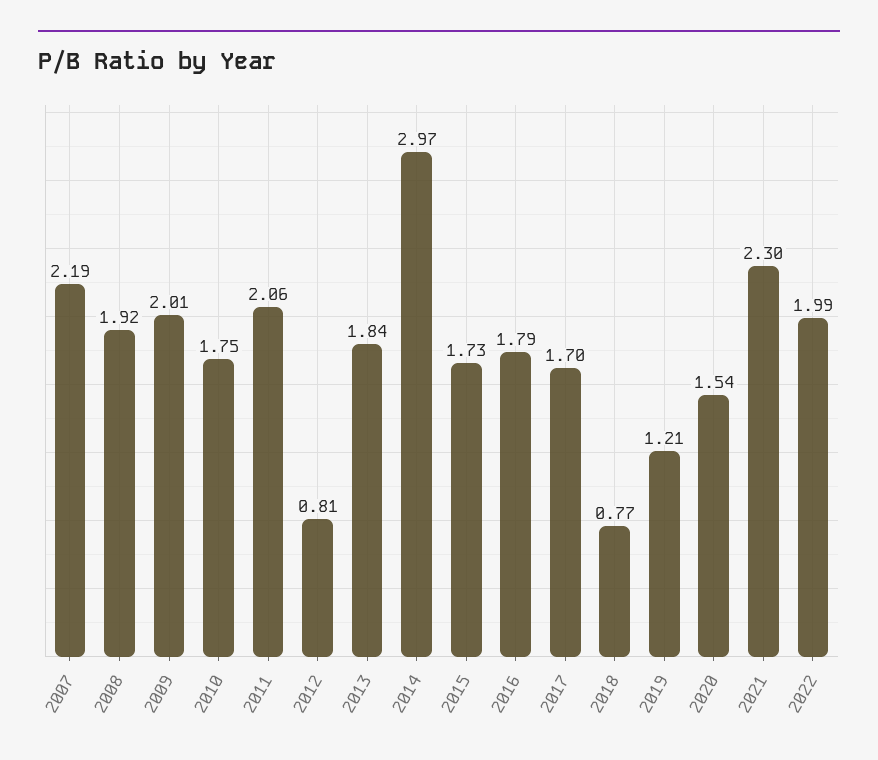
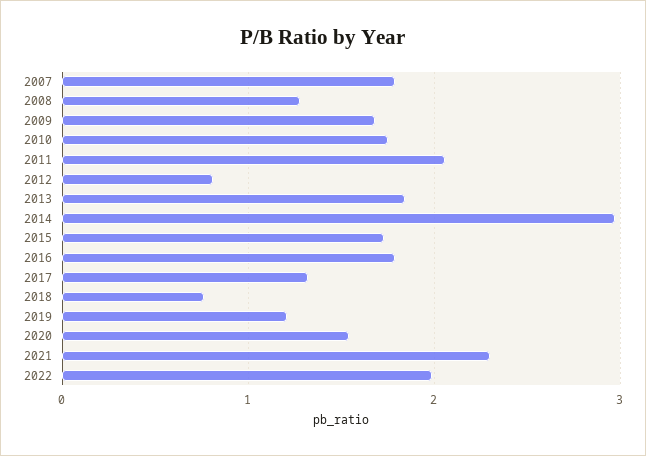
  {
-   "2007": 2.19,
+   "2007": 1.8,
-   "2008": 1.92,
+   "2008": 1.3,
-   "2009": 2.01,
+   "2009": 1.7,
    "2010": 1.75,
    "2011": 2.06,
    "2012": 0.81,
    "2013": 1.84,
    "2014": 2.97,
    "2015": 1.73,
    "2016": 1.79,
-   "2017": 1.7,
+   "2017": 1.3,
    "2018": 0.77,
    "2019": 1.21,
    "2020": 1.54,
    "2021": 2.3,
    "2022": 1.99
  }

